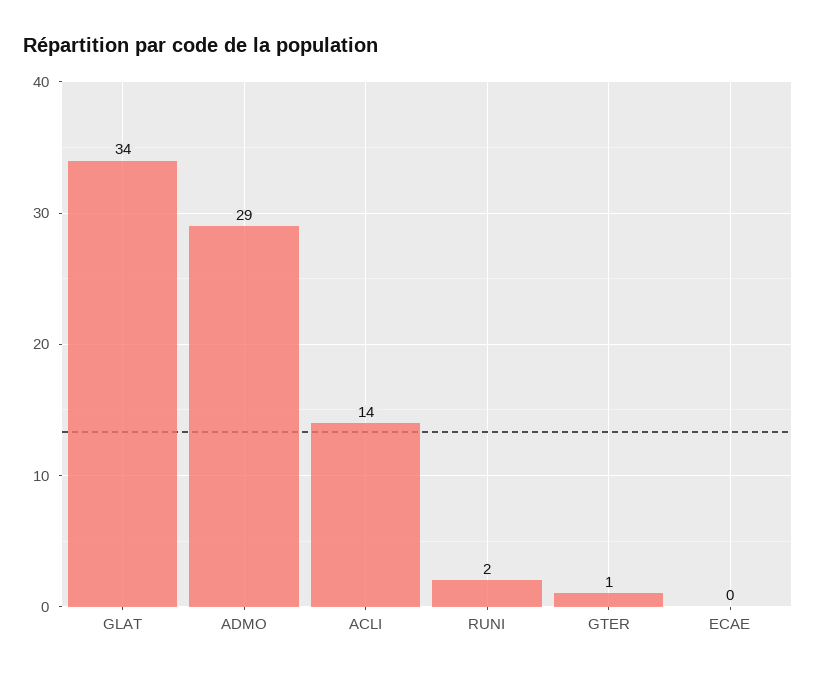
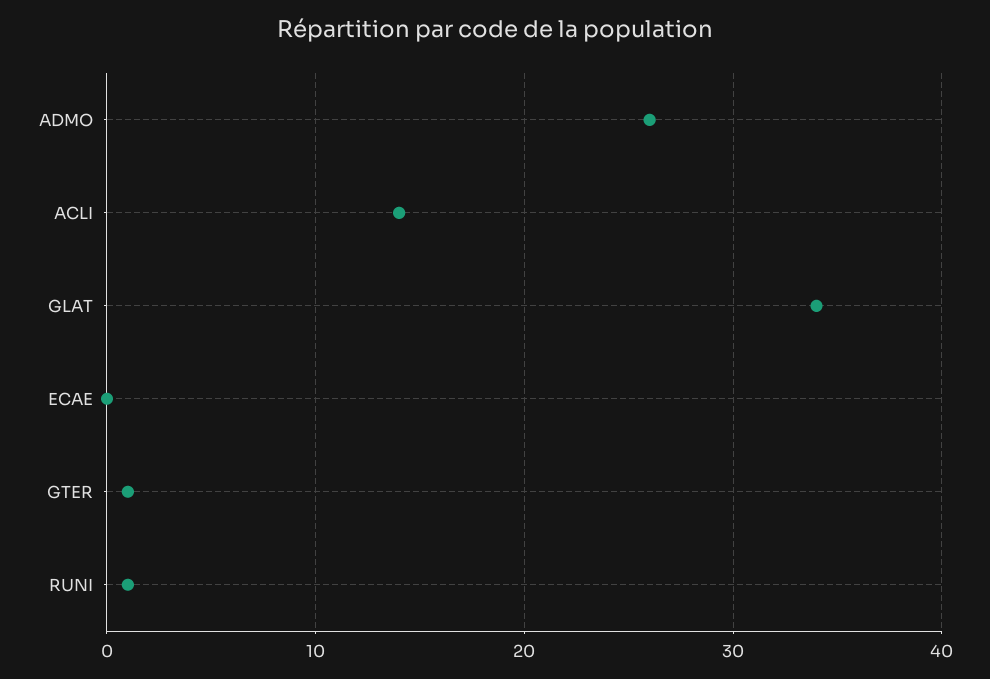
  {
    "GLAT": 34,
-   "ADMO": 29,
+   "ADMO": 26,
    "ACLI": 14,
-   "RUNI": 2,
+   "RUNI": 1,
    "GTER": 1,
    "ECAE": 0
  }

